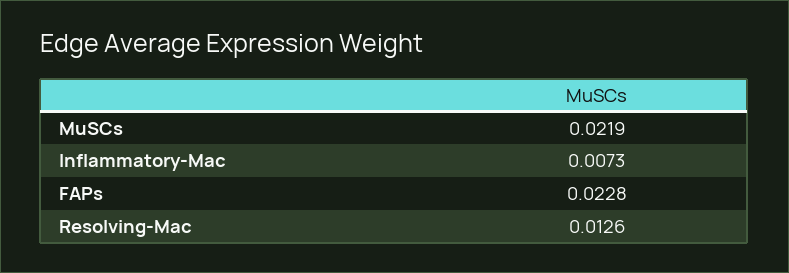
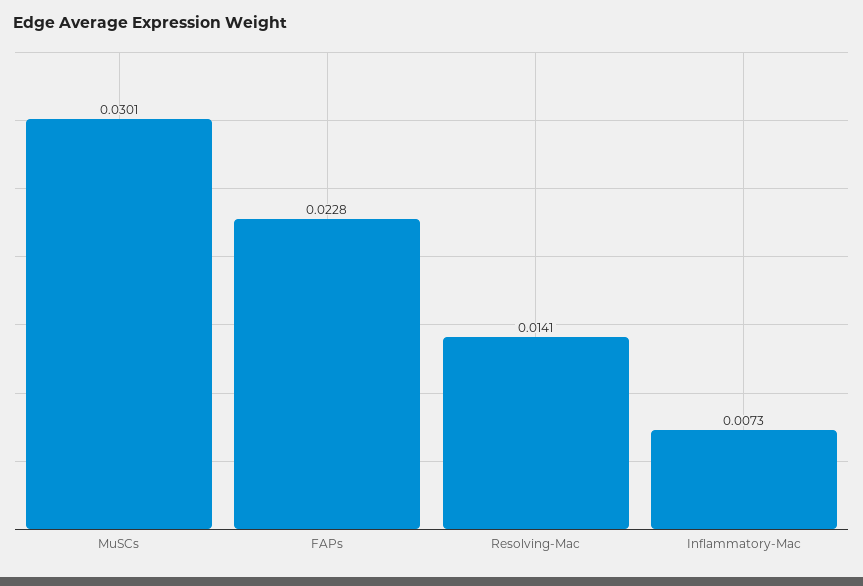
  {
-   "MuSCs": 0.0219,
+   "MuSCs": 0.0301,
    "Inflammatory-Mac": 0.0073,
    "FAPs": 0.0228,
-   "Resolving-Mac": 0.0126
+   "Resolving-Mac": 0.0141
  }

